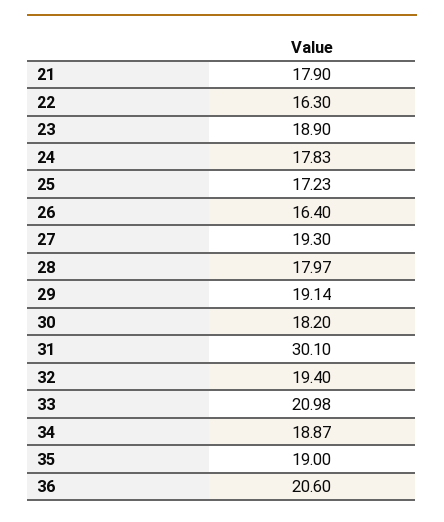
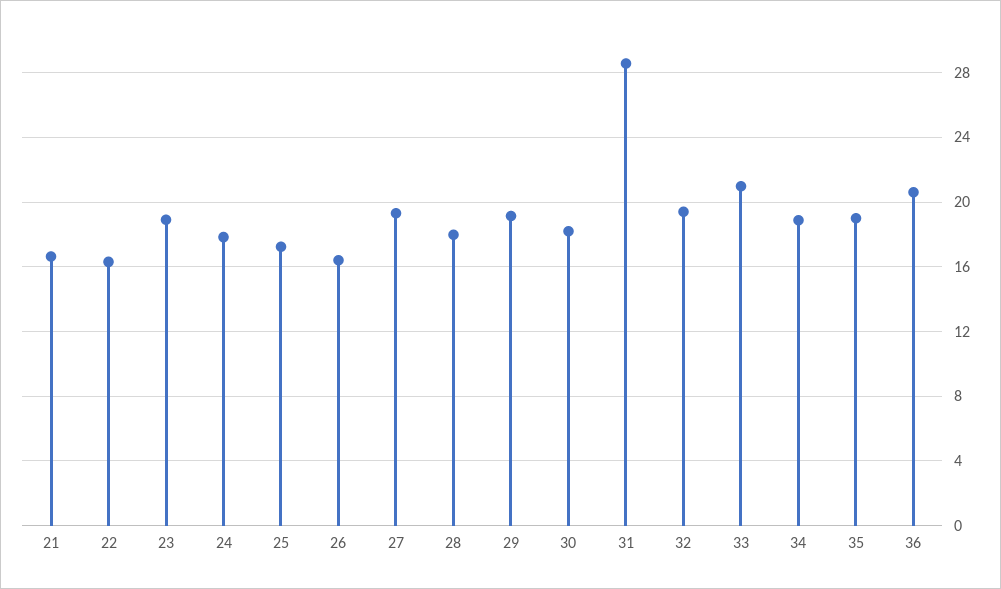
  {
-   "21": 17.9,
+   "21": 16.5,
    "22": 16.3,
    "23": 18.9,
    "24": 17.83,
    "25": 17.23,
    "26": 16.4,
    "27": 19.3,
    "28": 17.97,
    "29": 19.14,
    "30": 18.2,
-   "31": 30.1,
+   "31": 28.5,
    "32": 19.4,
    "33": 20.98,
    "34": 18.87,
    "35": 19,
    "36": 20.6
  }

